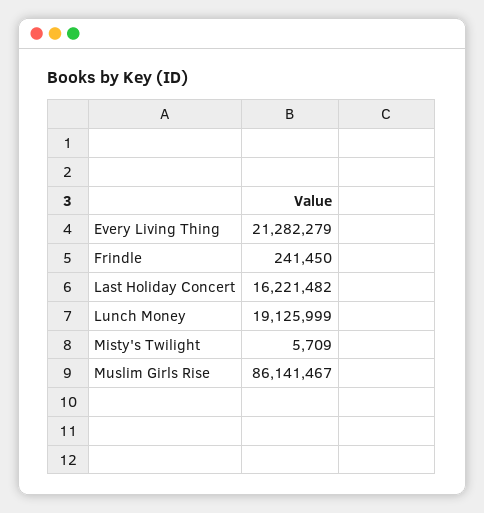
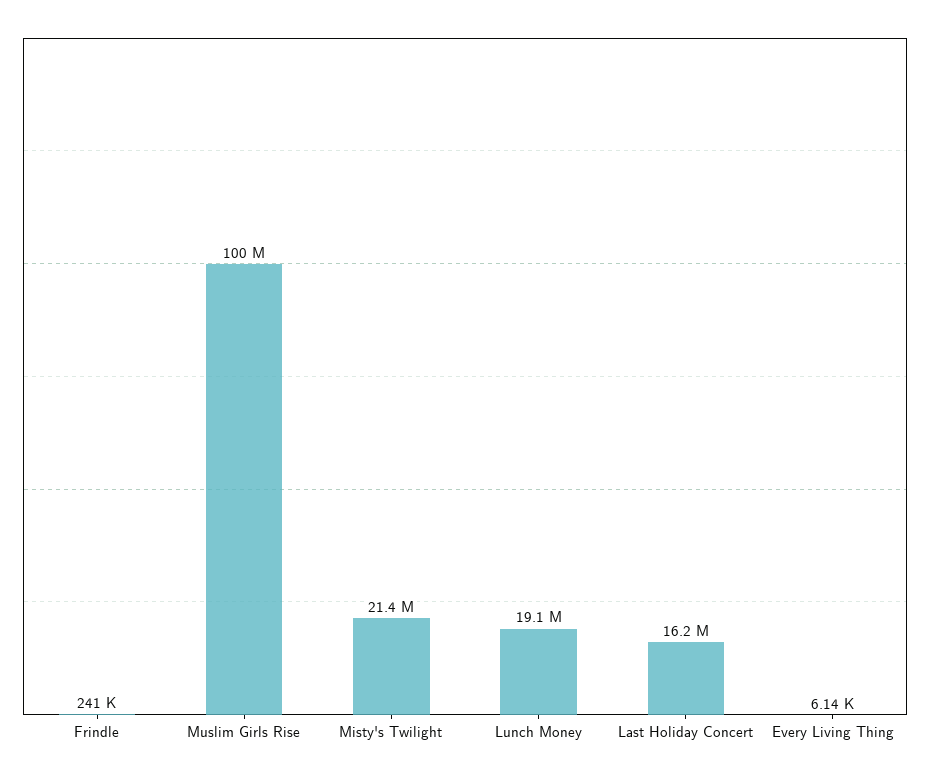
  {
-   "Every Living Thing": 21282279,
+   "Every Living Thing": 6140,
    "Frindle": 241450,
    "Last Holiday Concert": 16221482,
    "Lunch Money": 19125999,
-   "Misty's Twilight": 5709,
+   "Misty's Twilight": 21400000,
-   "Muslim Girls Rise": 86141467
+   "Muslim Girls Rise": 100000000
  }

